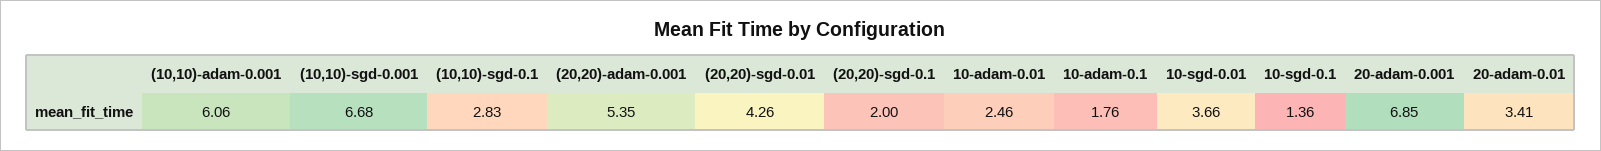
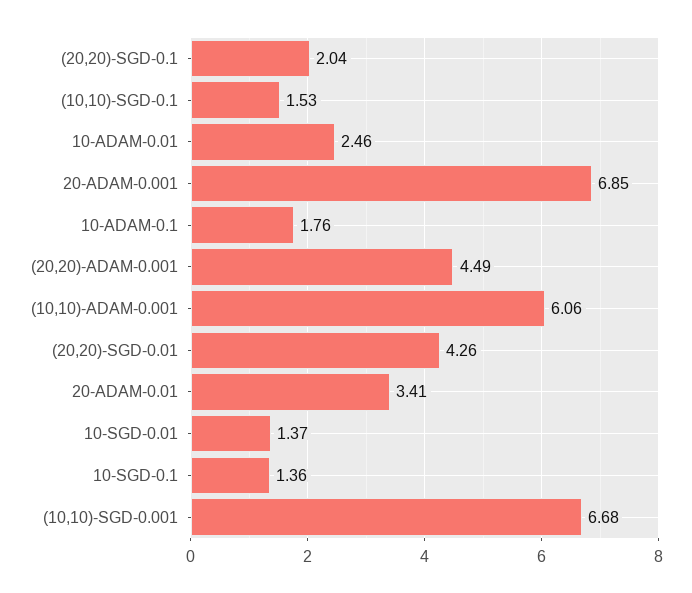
  {
    "(10,10)-adam-0.001": 6.06,
    "(10,10)-sgd-0.001": 6.68,
-   "(10,10)-sgd-0.1": 2.83,
+   "(10,10)-sgd-0.1": 1.53,
-   "(20,20)-adam-0.001": 5.35,
+   "(20,20)-adam-0.001": 4.49,
    "(20,20)-sgd-0.01": 4.26,
-   "(20,20)-sgd-0.1": 2,
+   "(20,20)-sgd-0.1": 2.04,
    "10-adam-0.01": 2.46,
    "10-adam-0.1": 1.76,
-   "10-sgd-0.01": 3.66,
+   "10-sgd-0.01": 1.37,
    "10-sgd-0.1": 1.36,
    "20-adam-0.001": 6.85,
    "20-adam-0.01": 3.41
  }

